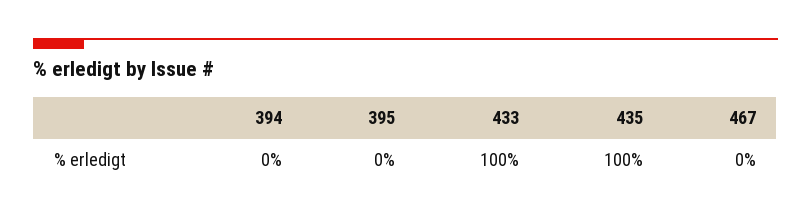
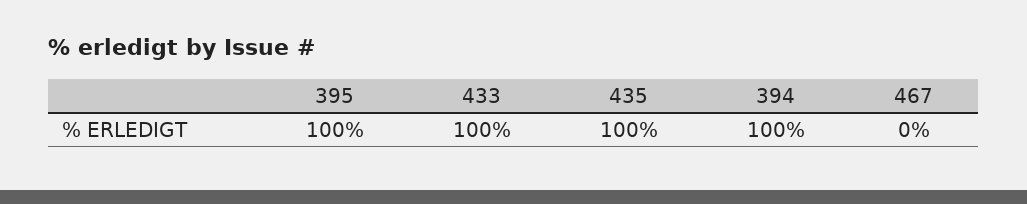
  {
-   "394": 0,
+   "394": 100,
-   "395": 0,
+   "395": 100,
    "433": 100,
    "435": 100,
    "467": 0
  }

